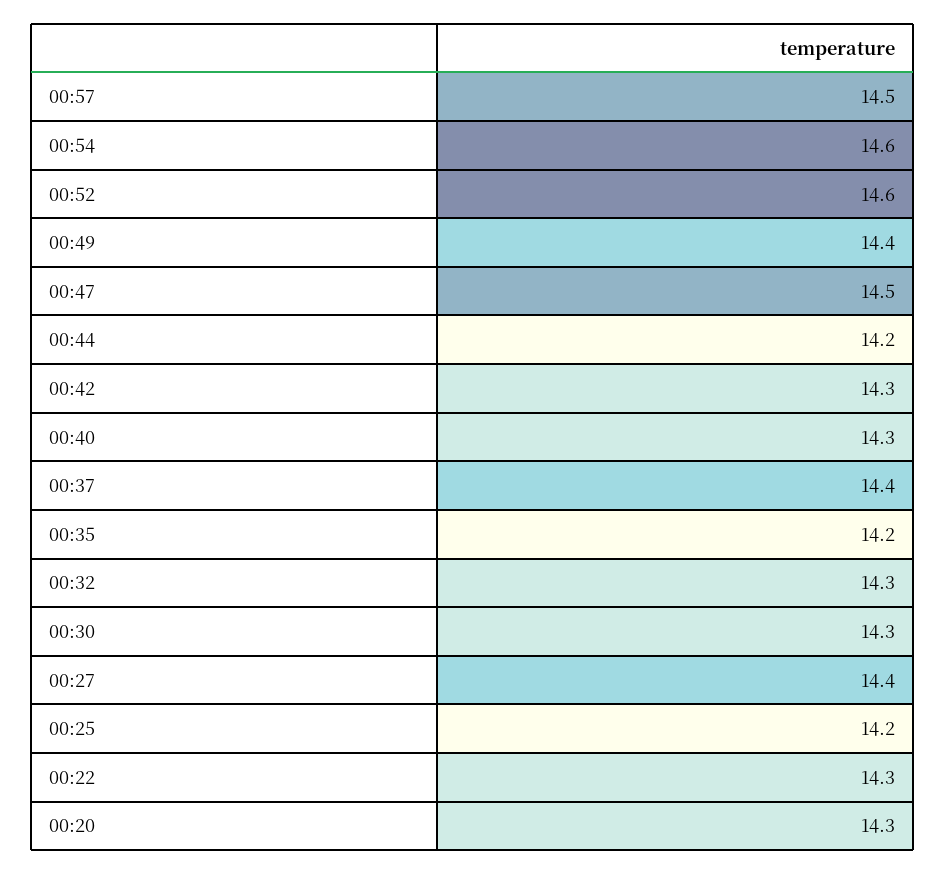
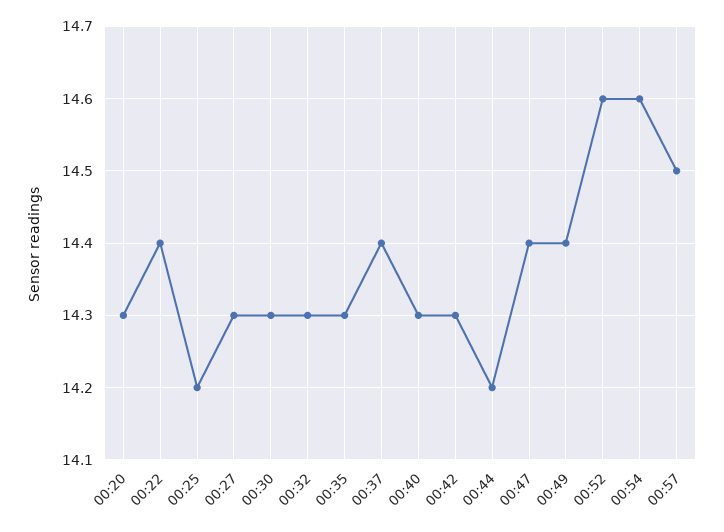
  {
    "00:57": 14.5,
    "00:54": 14.6,
    "00:52": 14.6,
    "00:49": 14.4,
-   "00:47": 14.5,
+   "00:47": 14.4,
    "00:44": 14.2,
    "00:42": 14.3,
    "00:40": 14.3,
    "00:37": 14.4,
-   "00:35": 14.2,
+   "00:35": 14.3,
    "00:32": 14.3,
    "00:30": 14.3,
-   "00:27": 14.4,
+   "00:27": 14.3,
    "00:25": 14.2,
-   "00:22": 14.3,
+   "00:22": 14.4,
    "00:20": 14.3
  }

